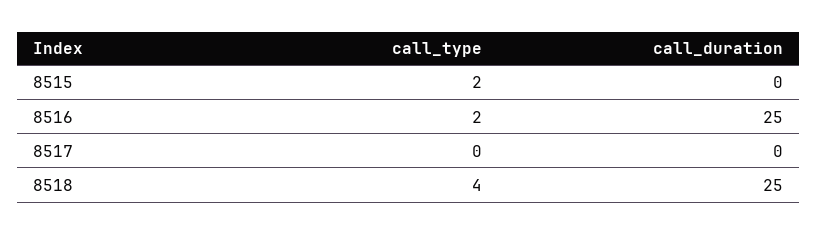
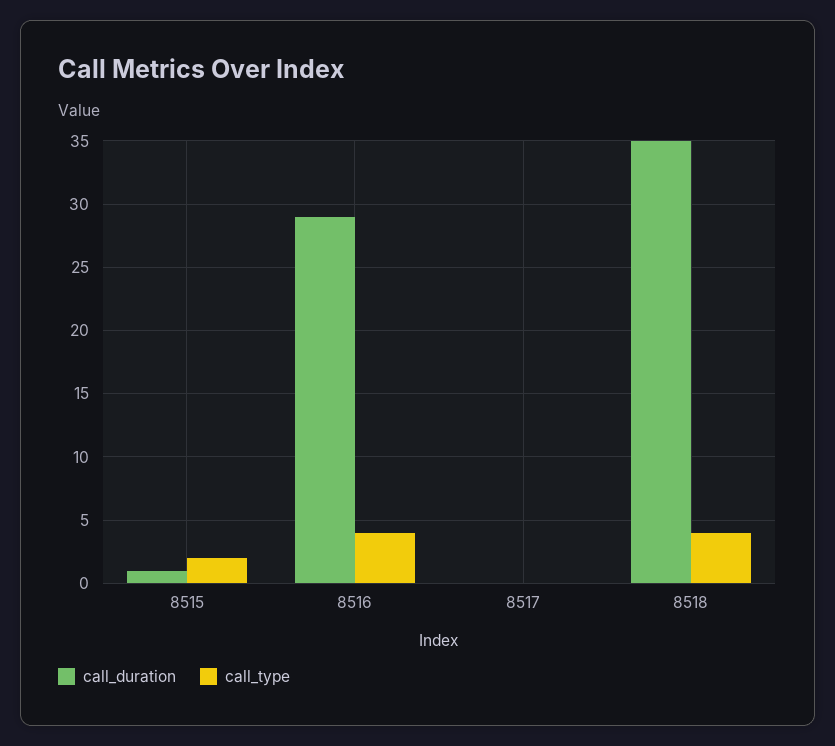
  {
    "call_type": {
      "8515": 2,
-     "8516": 2,
+     "8516": 4,
      "8517": 0,
      "8518": 4
    },
    "call_duration": {
-     "8515": 0,
+     "8515": 1,
-     "8516": 25,
+     "8516": 29,
      "8517": 0,
-     "8518": 25
+     "8518": 35
    }
  }

